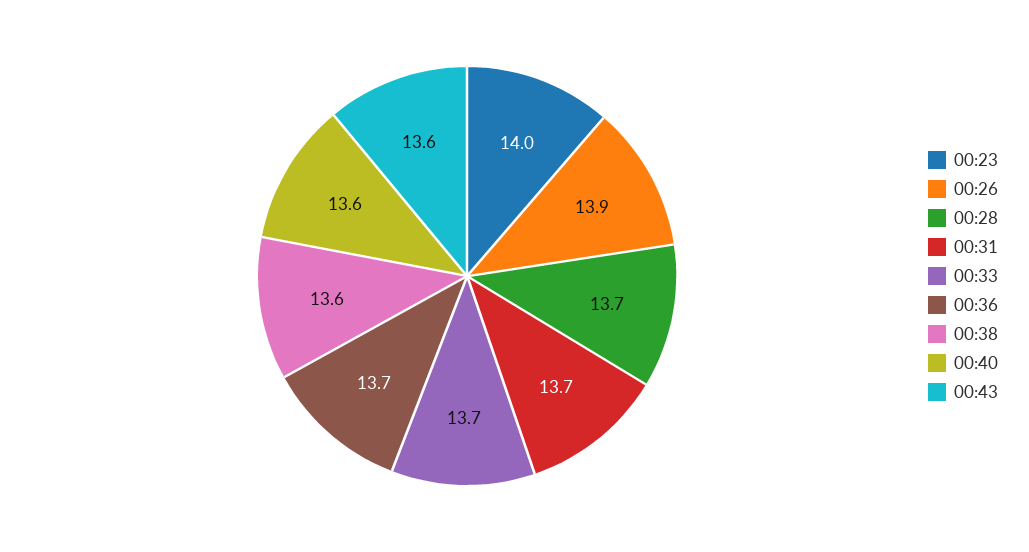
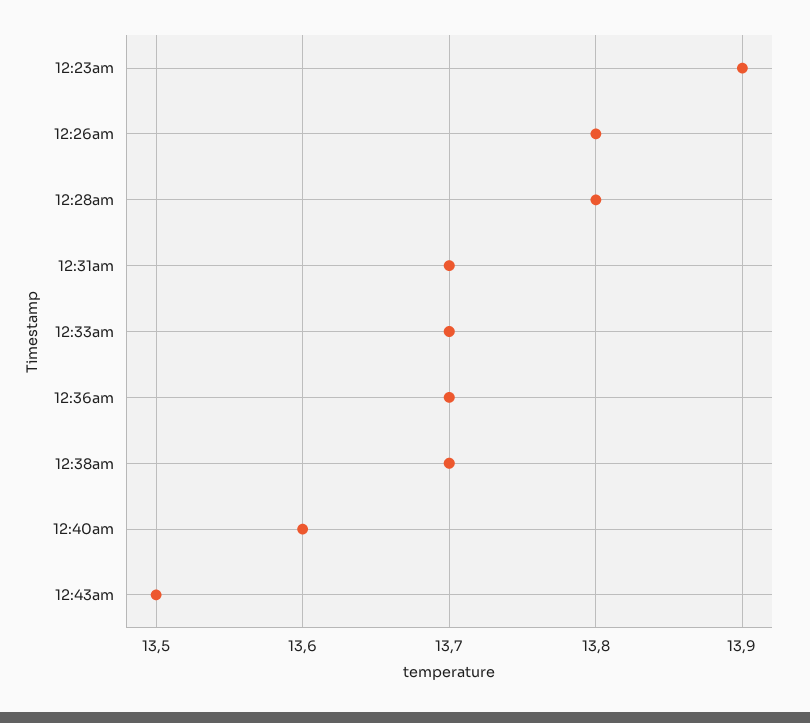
  {
-   "00:23": 14,
+   "00:23": 13.9,
-   "00:26": 13.9,
+   "00:26": 13.8,
-   "00:28": 13.7,
+   "00:28": 13.8,
    "00:31": 13.7,
    "00:33": 13.7,
    "00:36": 13.7,
-   "00:38": 13.6,
+   "00:38": 13.7,
    "00:40": 13.6,
-   "00:43": 13.6
+   "00:43": 13.5
  }

